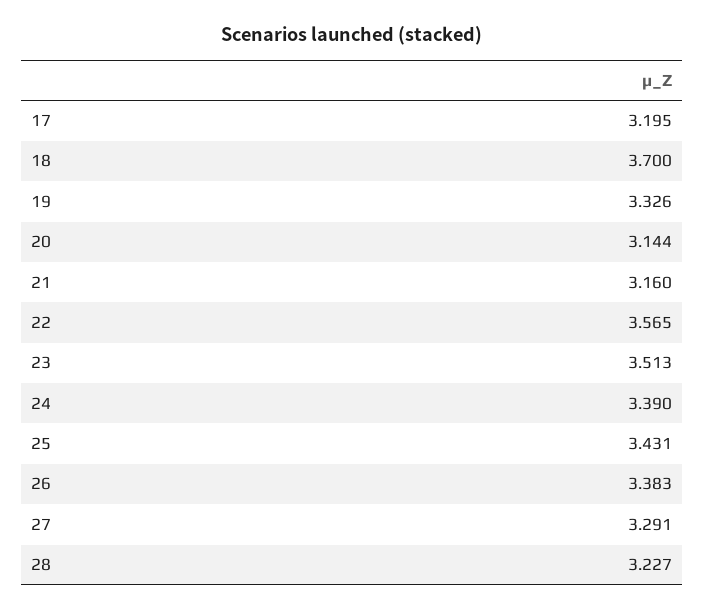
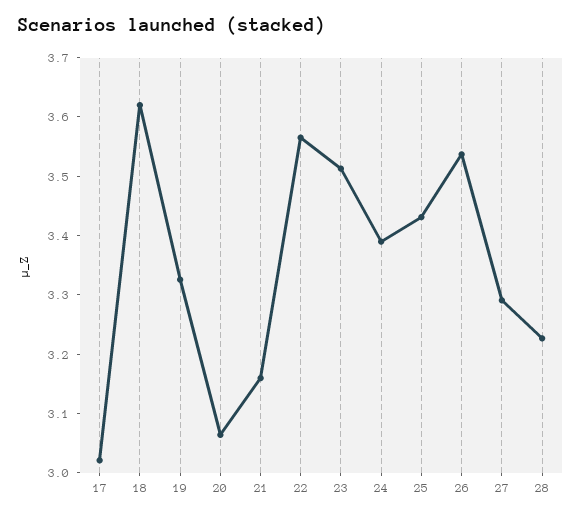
  {
-   "17": 3.195,
+   "17": 3.02,
-   "18": 3.7,
+   "18": 3.62,
    "19": 3.326,
-   "20": 3.144,
+   "20": 3.06,
    "21": 3.16,
    "22": 3.565,
    "23": 3.513,
    "24": 3.39,
    "25": 3.431,
-   "26": 3.383,
+   "26": 3.54,
    "27": 3.291,
    "28": 3.227
  }

